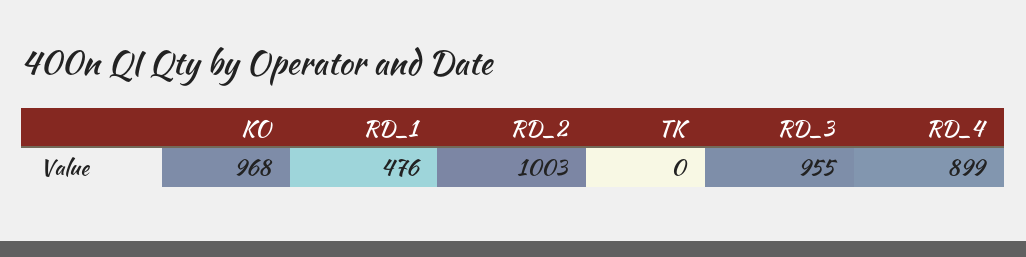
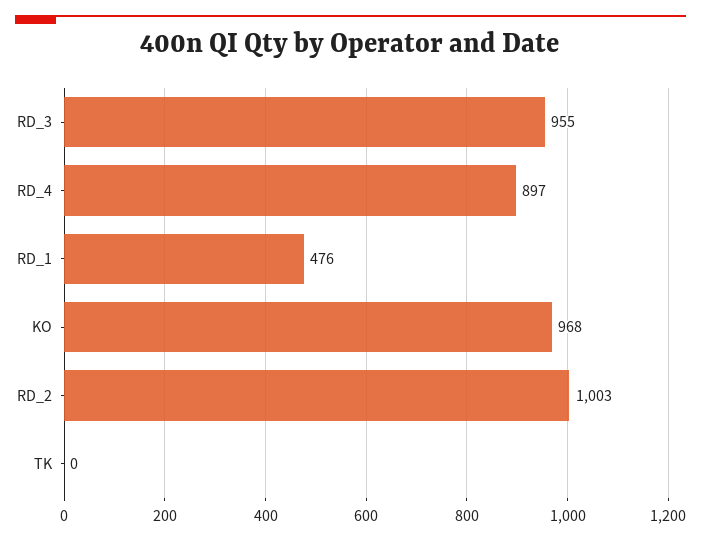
  {
    "KO": 968,
    "RD_1": 476,
    "RD_2": 1003,
    "TK": 0,
    "RD_3": 955,
-   "RD_4": 899
+   "RD_4": 897
  }

